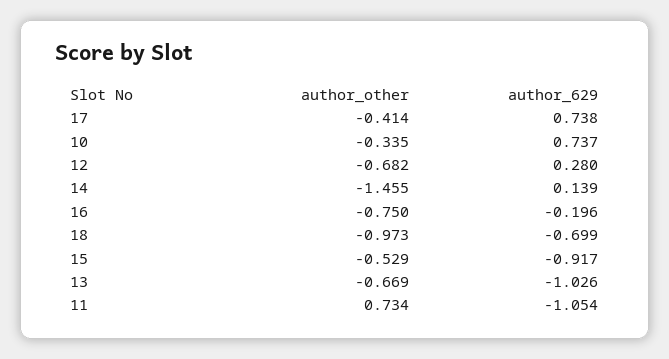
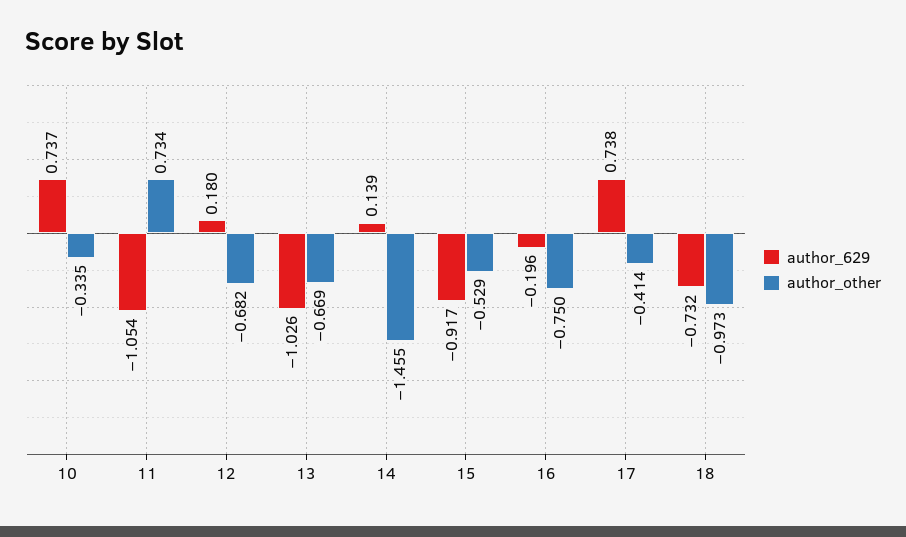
  {
    "author_other": {
      "17": -0.414,
      "10": -0.335,
      "12": -0.682,
      "14": -1.455,
      "16": -0.75,
      "18": -0.973,
      "15": -0.529,
      "13": -0.669,
      "11": 0.734
    },
    "author_629": {
      "17": 0.738,
      "10": 0.737,
-     "12": 0.28,
+     "12": 0.18,
      "14": 0.139,
      "16": -0.196,
-     "18": -0.699,
+     "18": -0.732,
      "15": -0.917,
      "13": -1.026,
      "11": -1.054
    }
  }

